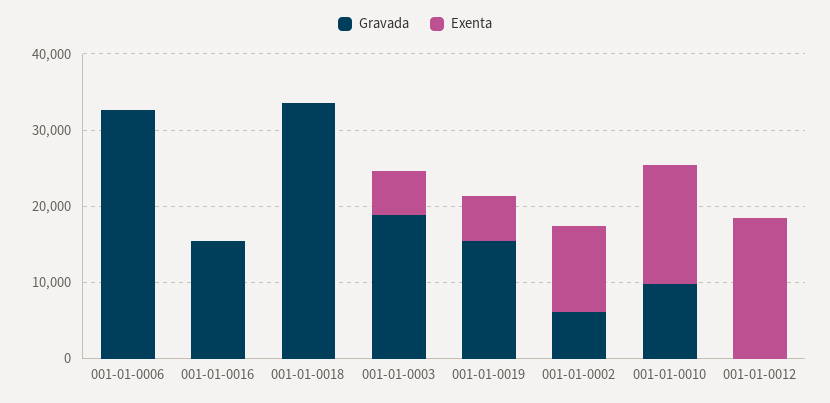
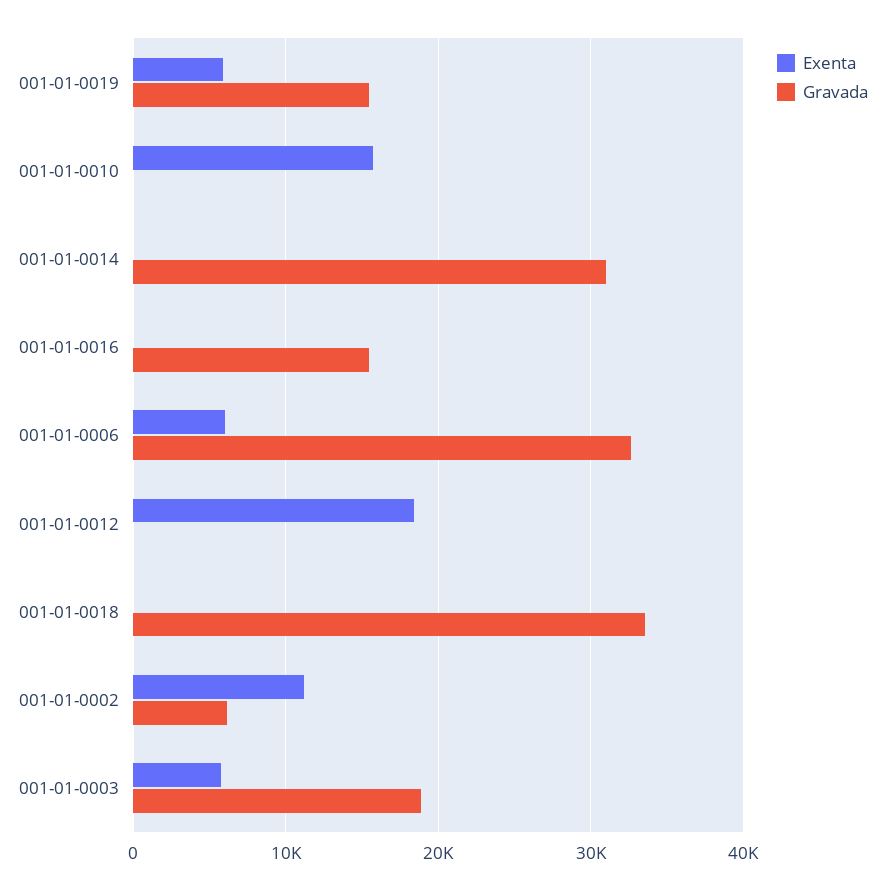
  {
    "Gravada": {
      "001-01-0006": 33000,
      "001-01-0016": 15000,
      "001-01-0018": 34000,
      "001-01-0003": 19000,
      "001-01-0019": 15000,
      "001-01-0002": 6000,
-     "001-01-0010": 10000,
+     "001-01-0010": 0,
-     "001-01-0012": 0
+     "001-01-0012": 0,
+     "001-01-0014": 31000
    },
    "Exenta": {
-     "001-01-0006": 0,
+     "001-01-0006": 6000,
      "001-01-0016": 0,
      "001-01-0018": 0,
      "001-01-0003": 6000,
      "001-01-0019": 6000,
      "001-01-0002": 11000,
      "001-01-0010": 16000,
-     "001-01-0012": 18000
+     "001-01-0012": 18000,
+     "001-01-0014": 0
    }
  }

